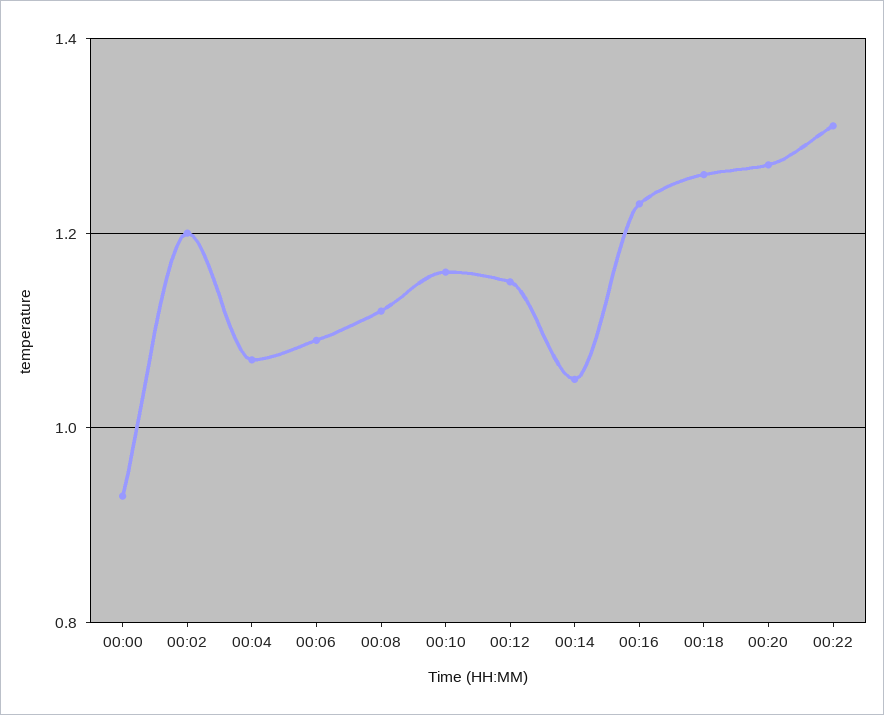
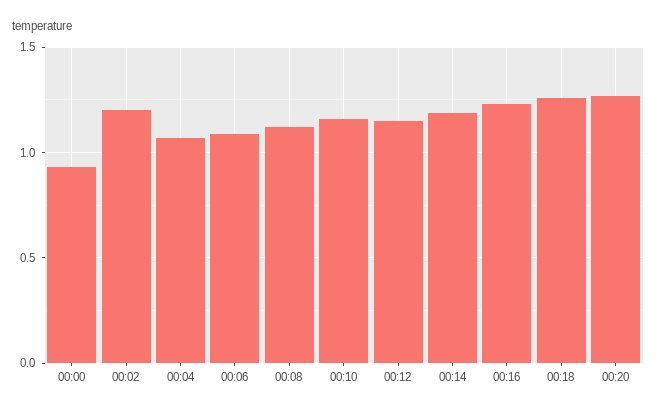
  {
    "00:00": 0.95,
    "00:02": 1.2,
    "00:04": 1.05,
    "00:06": 1.1,
    "00:08": 1.1,
    "00:10": 1.15,
    "00:12": 1.15,
-   "00:14": 1.05,
+   "00:14": 1.2,
    "00:16": 1.25,
    "00:18": 1.25,
-   "00:20": 1.25,
+   "00:20": 1.25
-   "00:22": 1.3
  }

